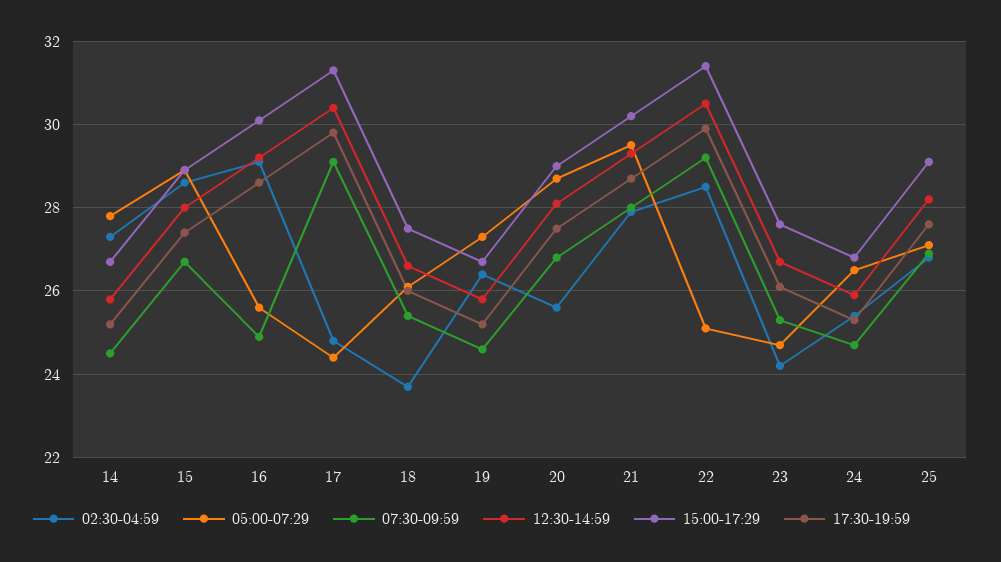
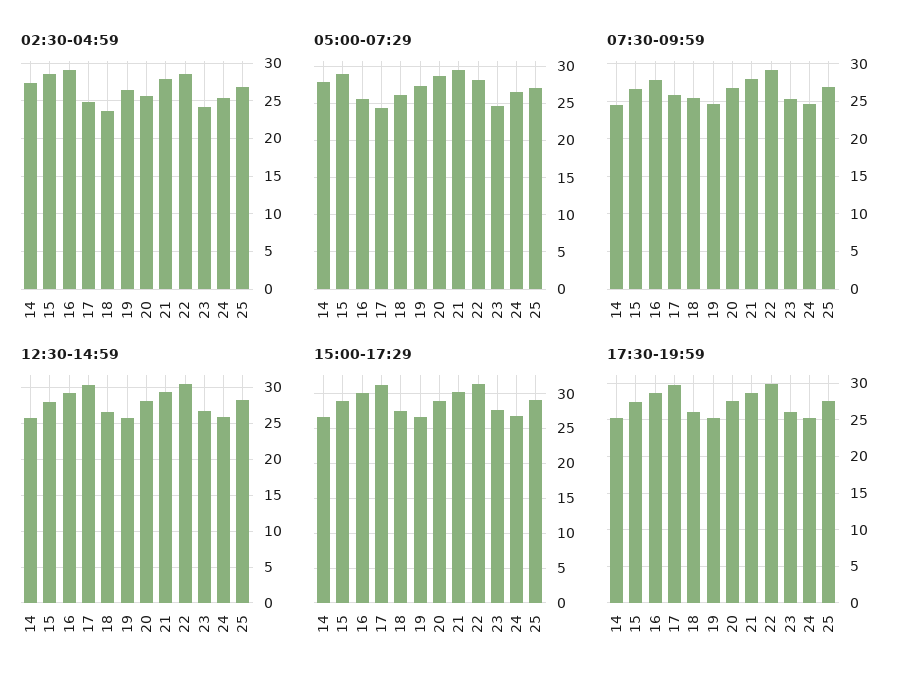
  {
    "02:30-04:59": {
      "14": 27.5,
      "15": 28.5,
      "16": 29,
      "17": 25,
      "18": 23.5,
      "19": 26.5,
      "20": 25.5,
      "21": 28,
      "22": 28.5,
      "23": 24,
      "24": 25.5,
      "25": 27
    },
    "05:00-07:29": {
      "14": 28,
      "15": 29,
      "16": 25.5,
      "17": 24.5,
      "18": 26,
      "19": 27.5,
      "20": 28.5,
      "21": 29.5,
-     "22": 25,
+     "22": 28,
      "23": 24.5,
      "24": 26.5,
      "25": 27
    },
    "07:30-09:59": {
      "14": 24.5,
      "15": 26.5,
-     "16": 25,
+     "16": 28,
-     "17": 29,
+     "17": 26,
      "18": 25.5,
      "19": 24.5,
      "20": 27,
      "21": 28,
      "22": 29,
      "23": 25.5,
      "24": 24.5,
      "25": 27
    },
    "12:30-14:59": {
      "14": 26,
      "15": 28,
      "16": 29,
      "17": 30.5,
      "18": 26.5,
      "19": 26,
      "20": 28,
      "21": 29.5,
      "22": 30.5,
      "23": 26.5,
      "24": 26,
      "25": 28
    },
    "15:00-17:29": {
      "14": 26.5,
      "15": 29,
      "16": 30,
      "17": 31.5,
      "18": 27.5,
      "19": 26.5,
      "20": 29,
      "21": 30,
      "22": 31.5,
      "23": 27.5,
      "24": 27,
      "25": 29
    },
    "17:30-19:59": {
      "14": 25,
      "15": 27.5,
      "16": 28.5,
      "17": 30,
      "18": 26,
      "19": 25,
      "20": 27.5,
      "21": 28.5,
      "22": 30,
      "23": 26,
      "24": 25.5,
      "25": 27.5
    }
  }

